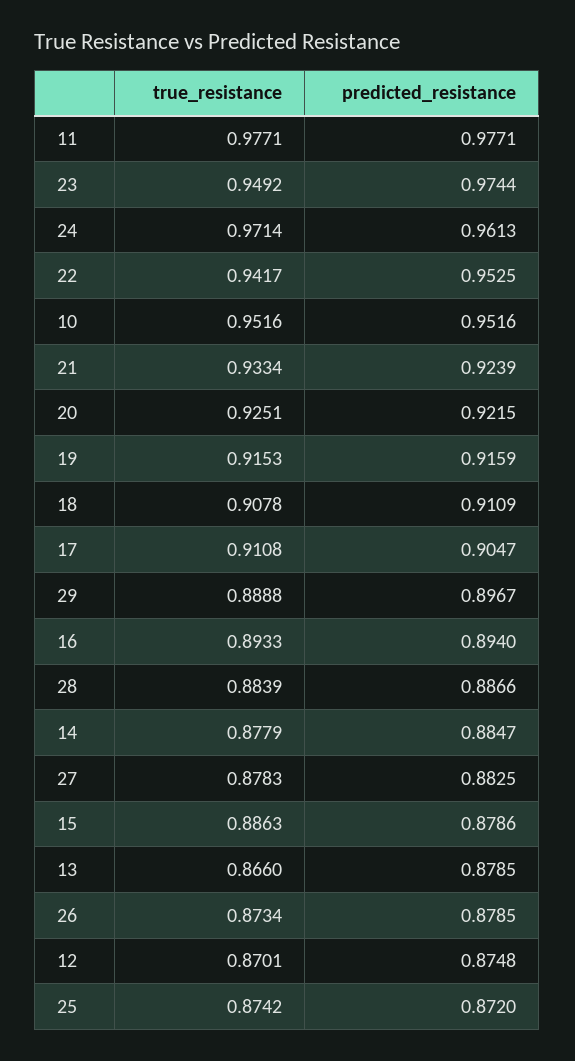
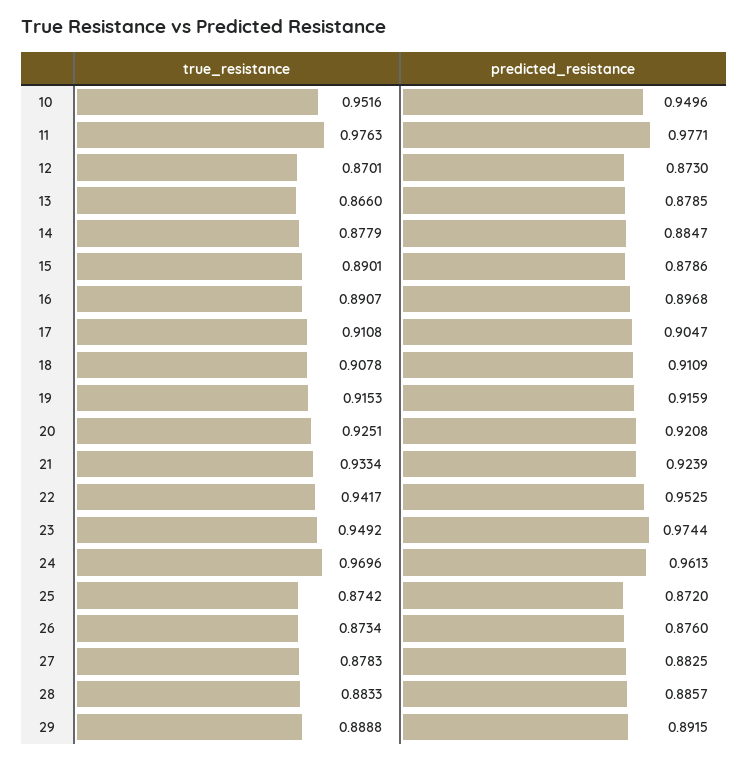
  {
    "true_resistance": {
-     "11": 0.9771,
+     "11": 0.9763,
      "23": 0.9492,
-     "24": 0.9714,
+     "24": 0.9696,
      "22": 0.9417,
      "10": 0.9516,
      "21": 0.9334,
      "20": 0.9251,
      "19": 0.9153,
      "18": 0.9078,
      "17": 0.9108,
      "29": 0.8888,
-     "16": 0.8933,
+     "16": 0.8907,
-     "28": 0.8839,
+     "28": 0.8833,
      "14": 0.8779,
      "27": 0.8783,
-     "15": 0.8863,
+     "15": 0.8901,
      "13": 0.866,
      "26": 0.8734,
      "12": 0.8701,
      "25": 0.8742
    },
    "predicted_resistance": {
      "11": 0.9771,
      "23": 0.9744,
      "24": 0.9613,
      "22": 0.9525,
-     "10": 0.9516,
+     "10": 0.9496,
      "21": 0.9239,
-     "20": 0.9215,
+     "20": 0.9208,
      "19": 0.9159,
      "18": 0.9109,
      "17": 0.9047,
-     "29": 0.8967,
+     "29": 0.8915,
-     "16": 0.894,
+     "16": 0.8968,
-     "28": 0.8866,
+     "28": 0.8857,
      "14": 0.8847,
      "27": 0.8825,
      "15": 0.8786,
      "13": 0.8785,
-     "26": 0.8785,
+     "26": 0.876,
-     "12": 0.8748,
+     "12": 0.873,
      "25": 0.872
    }
  }

